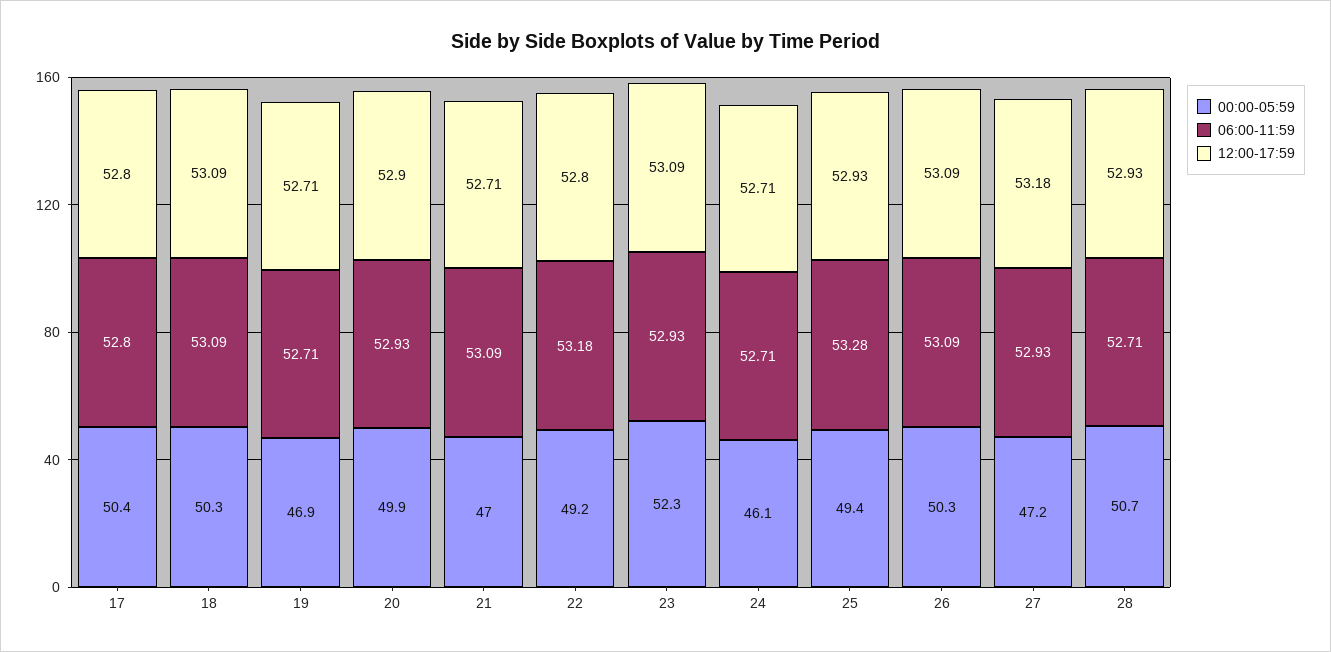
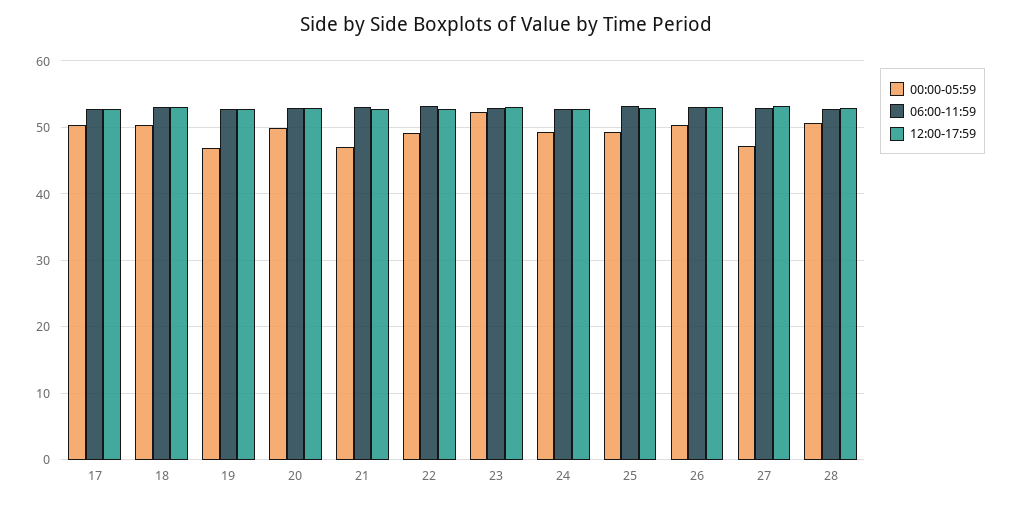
  {
    "00:00-05:59": {
      "17": 50.4,
      "18": 50.3,
      "19": 46.9,
      "20": 49.9,
      "21": 47,
      "22": 49.2,
      "23": 52.3,
-     "24": 46.1,
+     "24": 49,
      "25": 49.4,
      "26": 50.3,
      "27": 47.2,
      "28": 50.7
    },
    "06:00-11:59": {
      "17": 52.8,
      "18": 53.09,
      "19": 52.71,
      "20": 52.93,
      "21": 53.09,
      "22": 53.18,
      "23": 52.93,
      "24": 52.71,
      "25": 53.28,
      "26": 53.09,
      "27": 52.93,
      "28": 52.71
    },
    "12:00-17:59": {
      "17": 52.8,
      "18": 53.09,
      "19": 52.71,
      "20": 52.9,
      "21": 52.71,
      "22": 52.8,
      "23": 53.09,
      "24": 52.71,
      "25": 52.93,
      "26": 53.09,
      "27": 53.18,
      "28": 52.93
    }
  }

